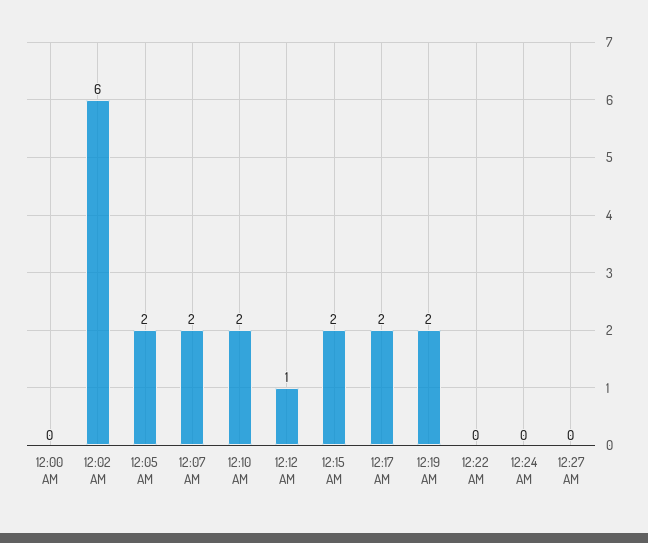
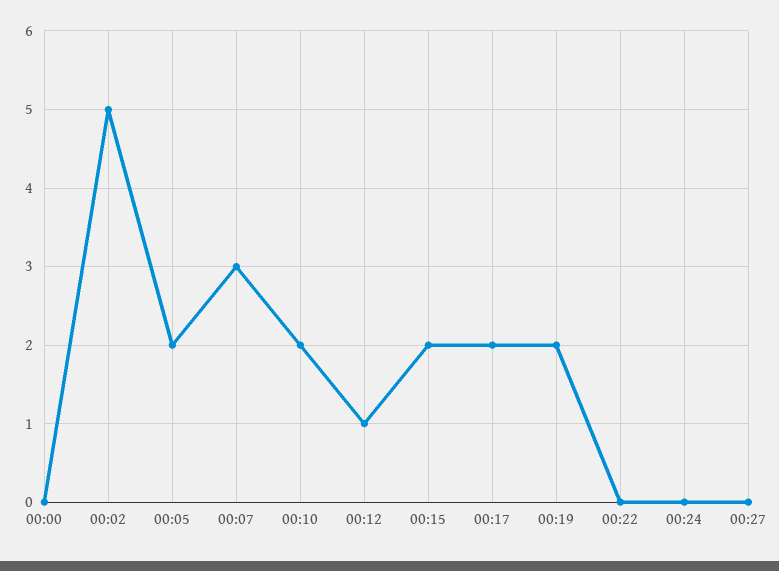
  {
    "12:00 AM": 0,
-   "12:02 AM": 6,
+   "12:02 AM": 5,
    "12:05 AM": 2,
-   "12:07 AM": 2,
+   "12:07 AM": 3,
    "12:10 AM": 2,
    "12:12 AM": 1,
    "12:15 AM": 2,
    "12:17 AM": 2,
    "12:19 AM": 2,
    "12:22 AM": 0,
    "12:24 AM": 0,
    "12:27 AM": 0
  }

